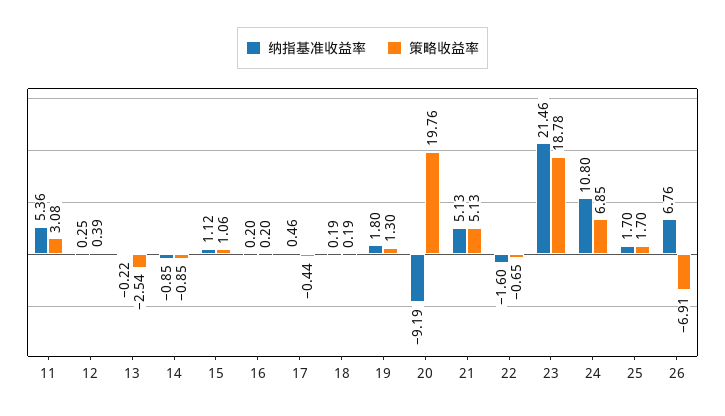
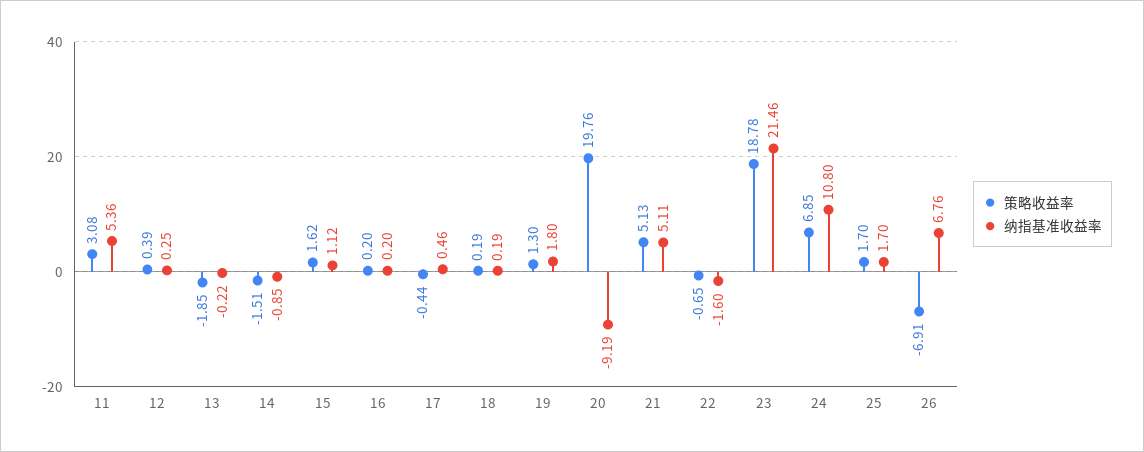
  {
    "纳指基准收益率": {
      "11": 5.36,
      "12": 0.25,
      "13": -0.22,
      "14": -0.85,
      "15": 1.12,
      "16": 0.2,
      "17": 0.46,
      "18": 0.19,
      "19": 1.8,
      "20": -9.19,
-     "21": 5.13,
+     "21": 5.11,
      "22": -1.6,
      "23": 21.46,
      "24": 10.8,
      "25": 1.7,
      "26": 6.76
    },
    "策略收益率": {
      "11": 3.08,
      "12": 0.39,
-     "13": -2.54,
+     "13": -1.85,
-     "14": -0.85,
+     "14": -1.51,
-     "15": 1.06,
+     "15": 1.62,
      "16": 0.2,
      "17": -0.44,
      "18": 0.19,
      "19": 1.3,
      "20": 19.76,
      "21": 5.13,
      "22": -0.65,
      "23": 18.78,
      "24": 6.85,
      "25": 1.7,
      "26": -6.91
    }
  }

